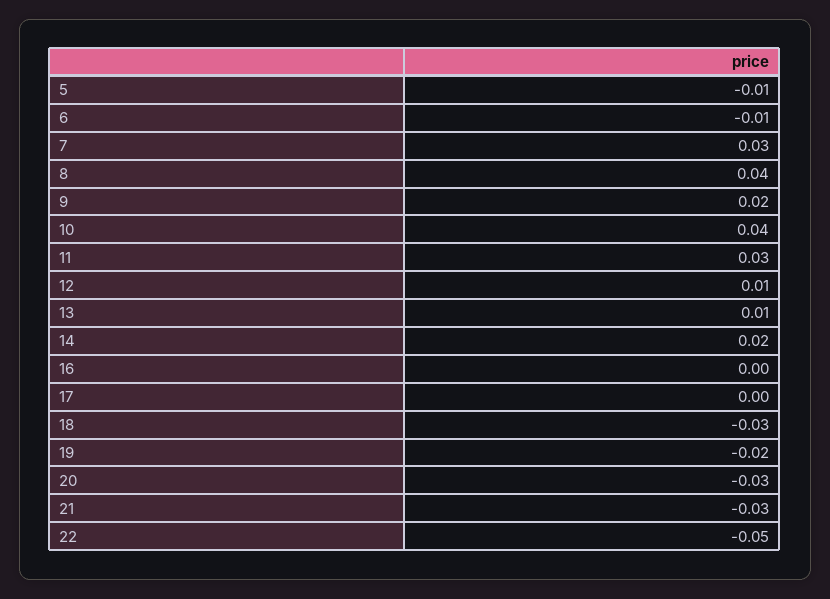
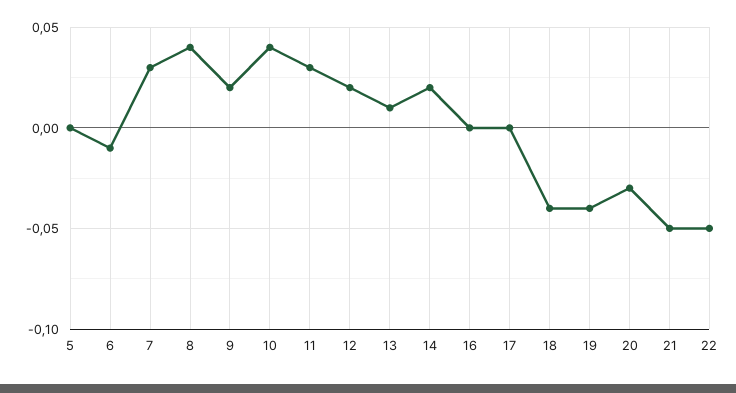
  {
-   "5": -0.01,
+   "5": 0,
    "6": -0.01,
    "7": 0.03,
    "8": 0.04,
    "9": 0.02,
    "10": 0.04,
    "11": 0.03,
-   "12": 0.01,
+   "12": 0.02,
    "13": 0.01,
    "14": 0.02,
    "16": 0,
    "17": 0,
-   "18": -0.03,
+   "18": -0.04,
-   "19": -0.02,
+   "19": -0.04,
    "20": -0.03,
-   "21": -0.03,
+   "21": -0.05,
    "22": -0.05
  }

